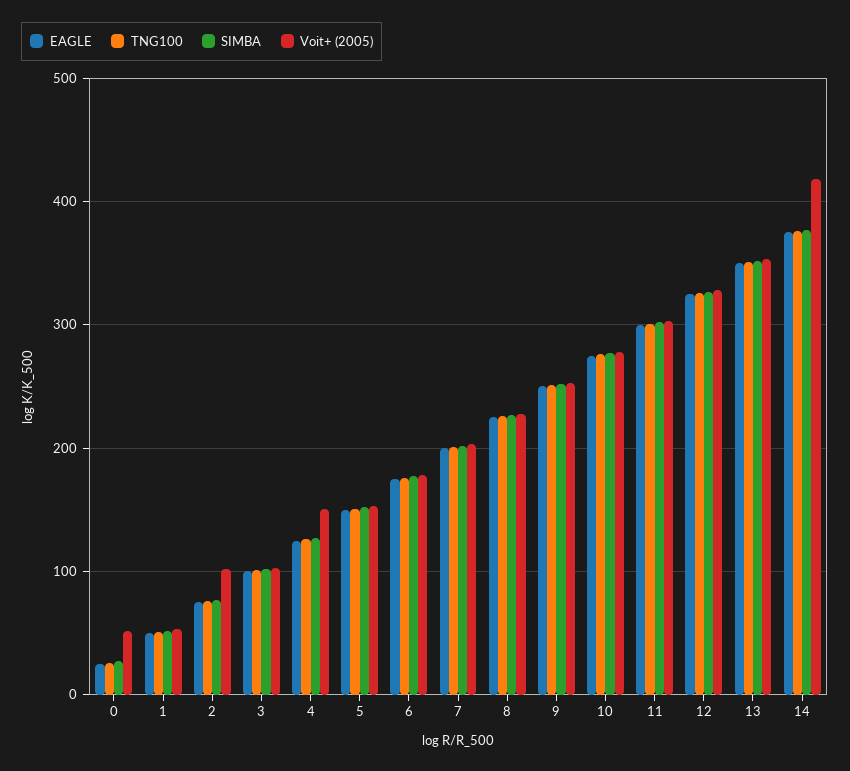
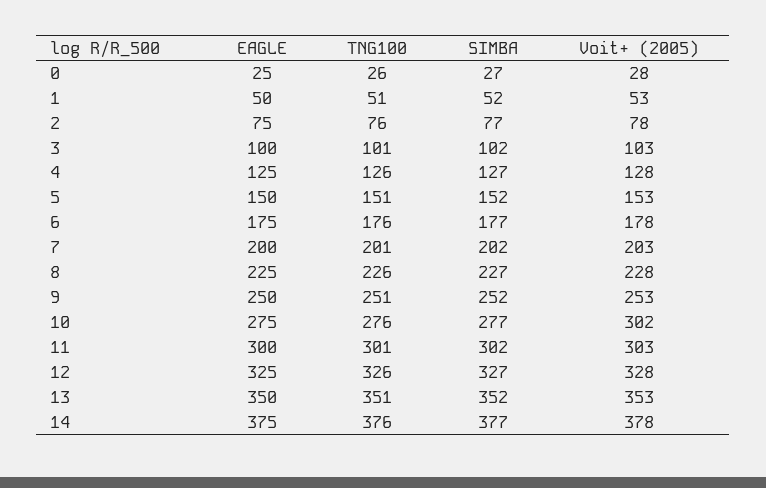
  {
    "EAGLE": {
      "0": 25,
      "1": 50,
      "2": 75,
      "3": 100,
      "4": 125,
      "5": 150,
      "6": 175,
      "7": 200,
      "8": 225,
      "9": 250,
      "10": 275,
      "11": 300,
      "12": 325,
      "13": 350,
      "14": 375
    },
    "TNG100": {
      "0": 26,
      "1": 51,
      "2": 76,
      "3": 101,
      "4": 126,
      "5": 151,
      "6": 176,
      "7": 201,
      "8": 226,
      "9": 251,
      "10": 276,
      "11": 301,
      "12": 326,
      "13": 351,
      "14": 376
    },
    "SIMBA": {
      "0": 27,
      "1": 52,
      "2": 77,
      "3": 102,
      "4": 127,
      "5": 152,
      "6": 177,
      "7": 202,
      "8": 227,
      "9": 252,
      "10": 277,
      "11": 302,
      "12": 327,
      "13": 352,
      "14": 377
    },
    "Voit+ (2005)": {
-     "0": 50,
+     "0": 28,
      "1": 53,
-     "2": 100,
+     "2": 78,
      "3": 103,
-     "4": 150,
+     "4": 128,
      "5": 153,
      "6": 178,
      "7": 203,
      "8": 228,
      "9": 253,
-     "10": 280,
+     "10": 302,
      "11": 303,
      "12": 328,
      "13": 353,
-     "14": 420
+     "14": 378
    }
  }

